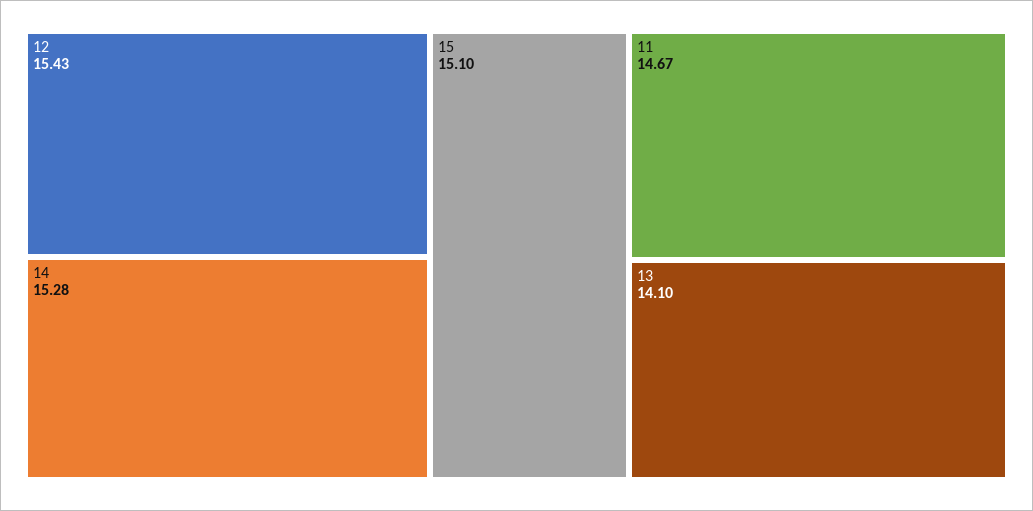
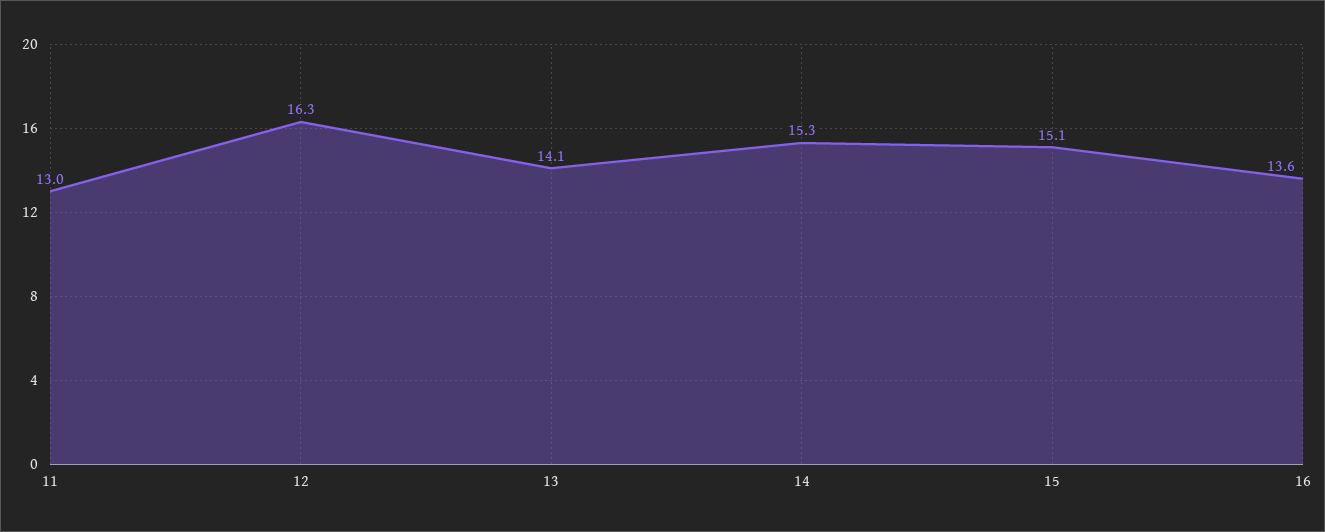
  {
-   "12": 15.43,
+   "12": 16.3,
    "14": 15.28,
    "15": 15.1,
-   "11": 14.67,
+   "11": 13,
-   "13": 14.1
+   "13": 14.1,
+   "16": 13.6
  }

